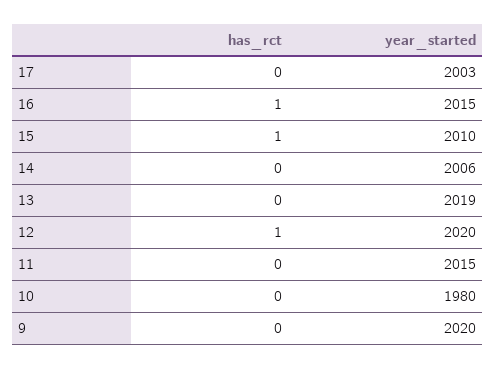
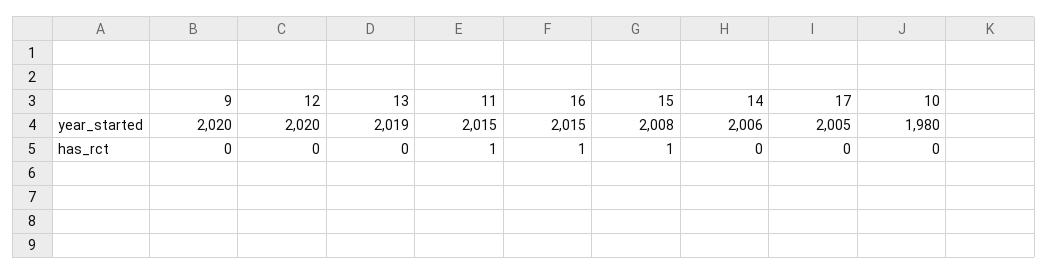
  {
    "has_rct": {
      "17": 0,
      "16": 1,
      "15": 1,
      "14": 0,
      "13": 0,
-     "12": 1,
+     "12": 0,
-     "11": 0,
+     "11": 1,
      "10": 0,
      "9": 0
    },
    "year_started": {
-     "17": 2003,
+     "17": 2005,
      "16": 2015,
-     "15": 2010,
+     "15": 2008,
      "14": 2006,
      "13": 2019,
      "12": 2020,
      "11": 2015,
      "10": 1980,
      "9": 2020
    }
  }

